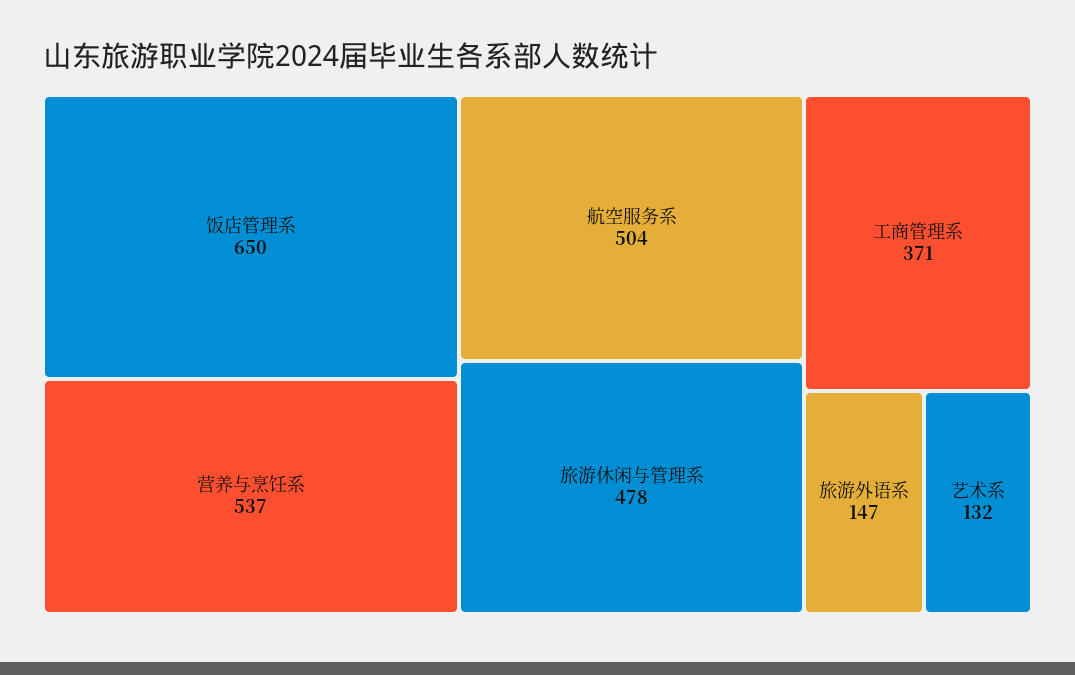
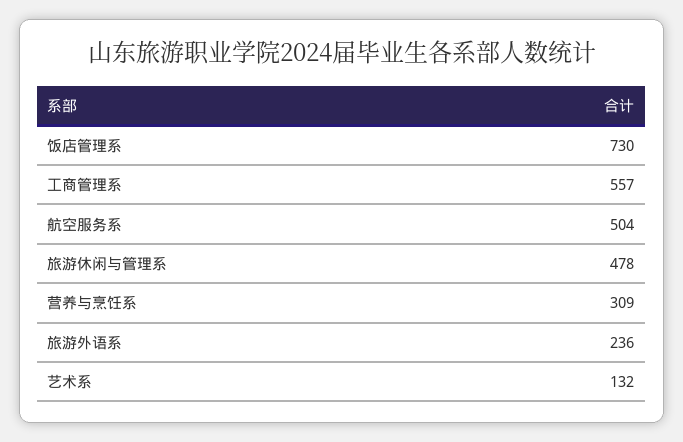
  {
-   "饭店管理系": 650,
+   "饭店管理系": 730,
-   "营养与烹饪系": 537,
+   "营养与烹饪系": 309,
    "航空服务系": 504,
    "旅游休闲与管理系": 478,
-   "工商管理系": 371,
+   "工商管理系": 557,
-   "旅游外语系": 147,
+   "旅游外语系": 236,
    "艺术系": 132
  }

